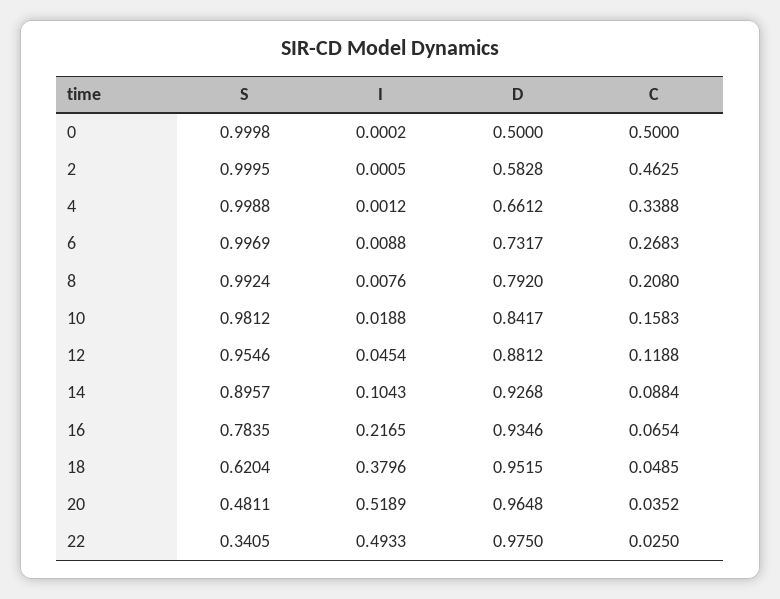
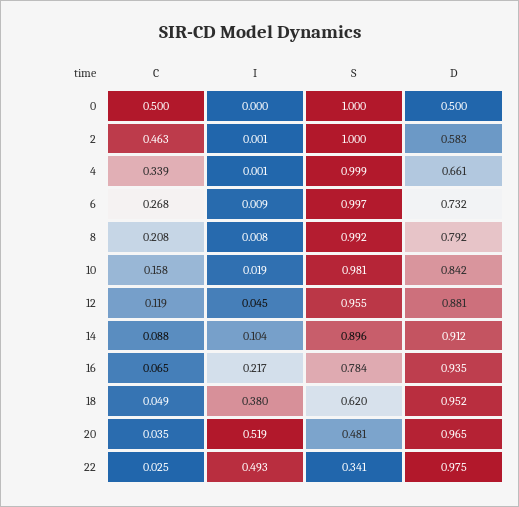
  {
    "S": {
      "0": 0.9998,
      "2": 0.9995,
      "4": 0.9988,
      "6": 0.9969,
      "8": 0.9924,
      "10": 0.9812,
      "12": 0.9546,
      "14": 0.8957,
      "16": 0.7835,
      "18": 0.6204,
      "20": 0.4811,
      "22": 0.3405
    },
    "I": {
      "0": 0.0002,
      "2": 0.0005,
      "4": 0.0012,
      "6": 0.0088,
      "8": 0.0076,
      "10": 0.0188,
      "12": 0.0454,
      "14": 0.1043,
      "16": 0.2165,
      "18": 0.3796,
      "20": 0.5189,
      "22": 0.4933
    },
    "D": {
      "0": 0.5,
      "2": 0.5828,
      "4": 0.6612,
      "6": 0.7317,
      "8": 0.792,
      "10": 0.8417,
      "12": 0.8812,
-     "14": 0.9268,
+     "14": 0.912,
      "16": 0.9346,
      "18": 0.9515,
      "20": 0.9648,
      "22": 0.975
    },
    "C": {
      "0": 0.5,
      "2": 0.4625,
      "4": 0.3388,
      "6": 0.2683,
      "8": 0.208,
      "10": 0.1583,
      "12": 0.1188,
      "14": 0.0884,
      "16": 0.0654,
      "18": 0.0485,
      "20": 0.0352,
      "22": 0.025
    }
  }

